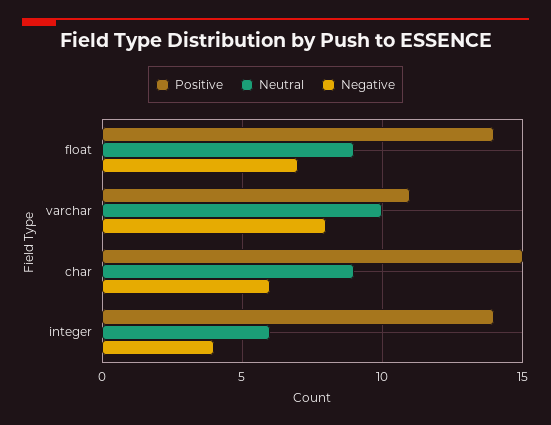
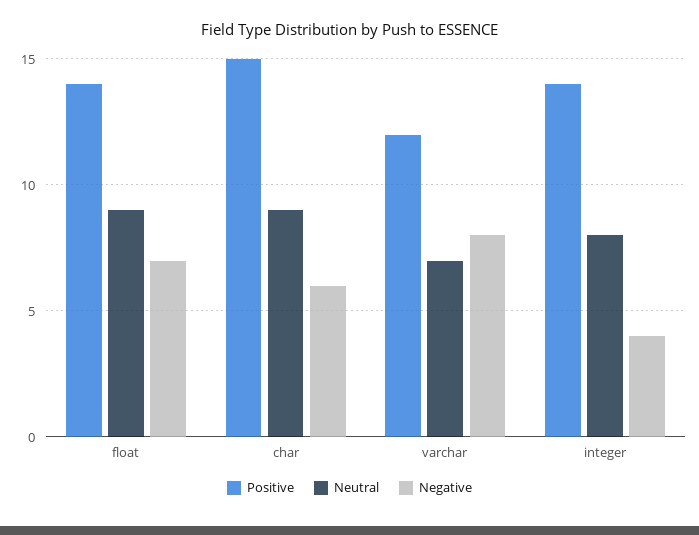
  {
    "Positive": {
      "float": 14,
-     "varchar": 11,
+     "varchar": 12,
      "char": 15,
      "integer": 14
    },
    "Neutral": {
      "float": 9,
-     "varchar": 10,
+     "varchar": 7,
      "char": 9,
-     "integer": 6
+     "integer": 8
    },
    "Negative": {
      "float": 7,
      "varchar": 8,
      "char": 6,
      "integer": 4
    }
  }

